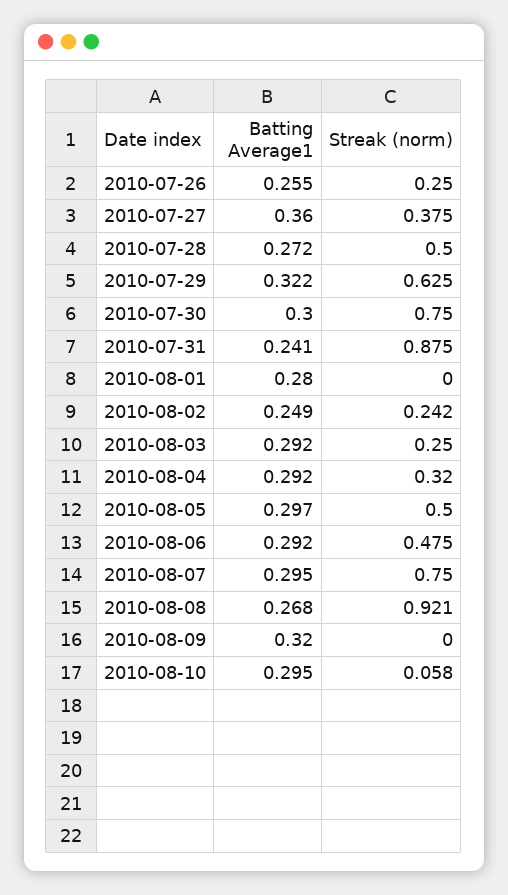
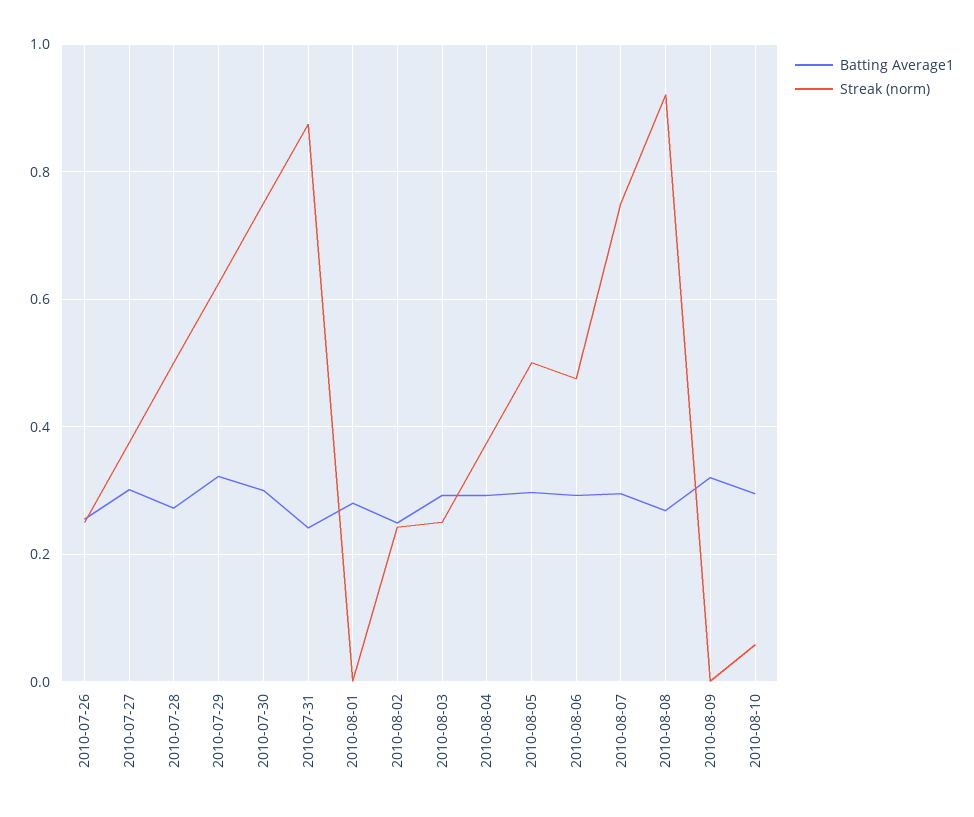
  {
    "Batting Average1": {
      "2010-07-26": 0.255,
-     "2010-07-27": 0.36,
+     "2010-07-27": 0.3,
      "2010-07-28": 0.272,
      "2010-07-29": 0.322,
      "2010-07-30": 0.3,
      "2010-07-31": 0.241,
      "2010-08-01": 0.28,
      "2010-08-02": 0.249,
      "2010-08-03": 0.292,
      "2010-08-04": 0.292,
      "2010-08-05": 0.297,
      "2010-08-06": 0.292,
      "2010-08-07": 0.295,
      "2010-08-08": 0.268,
      "2010-08-09": 0.32,
      "2010-08-10": 0.295
    },
    "Streak (norm)": {
      "2010-07-26": 0.25,
      "2010-07-27": 0.375,
      "2010-07-28": 0.5,
      "2010-07-29": 0.625,
      "2010-07-30": 0.75,
      "2010-07-31": 0.875,
      "2010-08-01": 0,
      "2010-08-02": 0.242,
      "2010-08-03": 0.25,
-     "2010-08-04": 0.32,
+     "2010-08-04": 0.38,
      "2010-08-05": 0.5,
      "2010-08-06": 0.475,
      "2010-08-07": 0.75,
      "2010-08-08": 0.921,
      "2010-08-09": 0,
      "2010-08-10": 0.058
    }
  }

